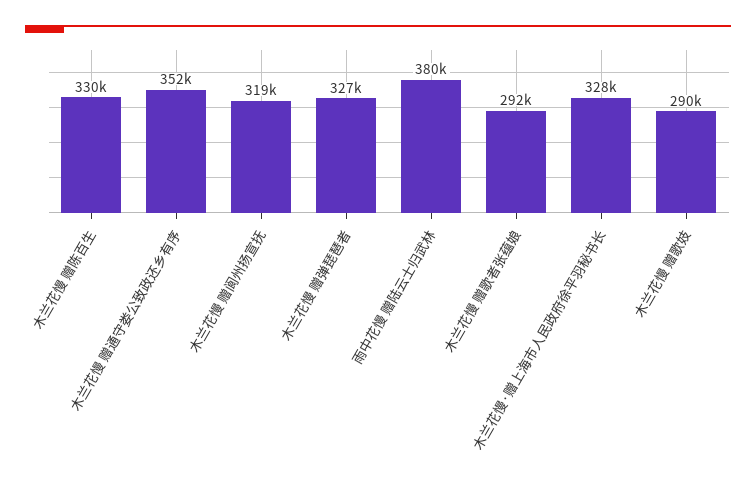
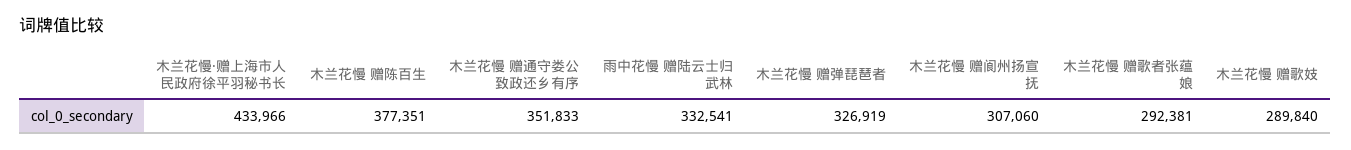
  {
-   "木兰花慢 赠陈百生": 330000,
+   "木兰花慢 赠陈百生": 377351,
    "木兰花慢 赠通守娄公致政还乡有序": 351833,
-   "木兰花慢 赠阆州扬宣抚": 319000,
+   "木兰花慢 赠阆州扬宣抚": 307060,
    "木兰花慢 赠弹琵琶者": 326919,
-   "雨中花慢 赠陆云士归武林": 380000,
+   "雨中花慢 赠陆云士归武林": 332541,
    "木兰花慢 赠歌者张蕴娘": 292381,
-   "木兰花慢·赠上海市人民政府徐平羽秘书长": 328000,
+   "木兰花慢·赠上海市人民政府徐平羽秘书长": 433966,
    "木兰花慢 赠歌妓": 289840
  }

